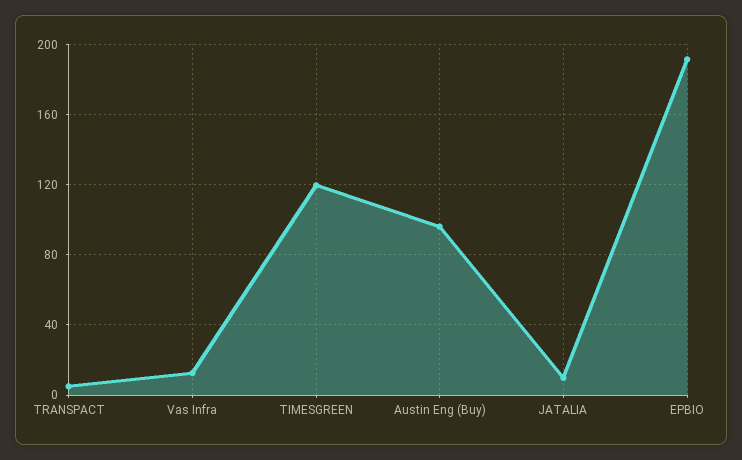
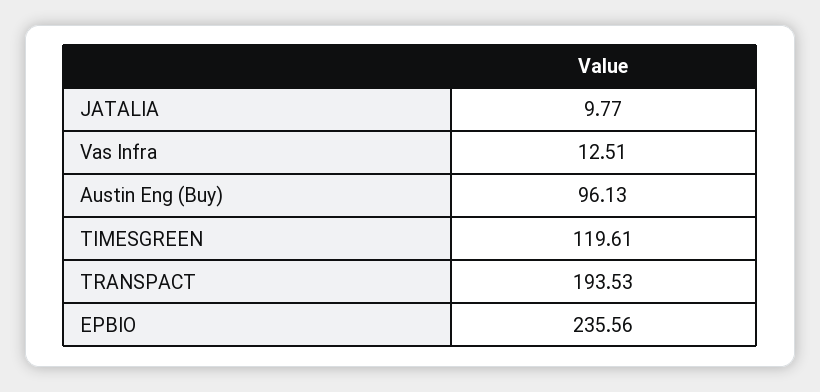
  {
-   "TRANSPACT": 5,
+   "TRANSPACT": 193.53,
    "Vas Infra": 12.51,
    "TIMESGREEN": 119.61,
    "Austin Eng (Buy)": 96.13,
    "JATALIA": 9.77,
-   "EPBIO": 190
+   "EPBIO": 235.56
  }

